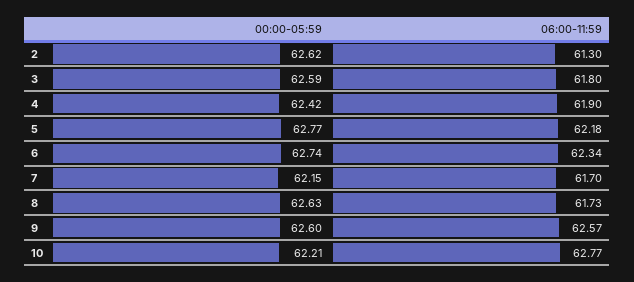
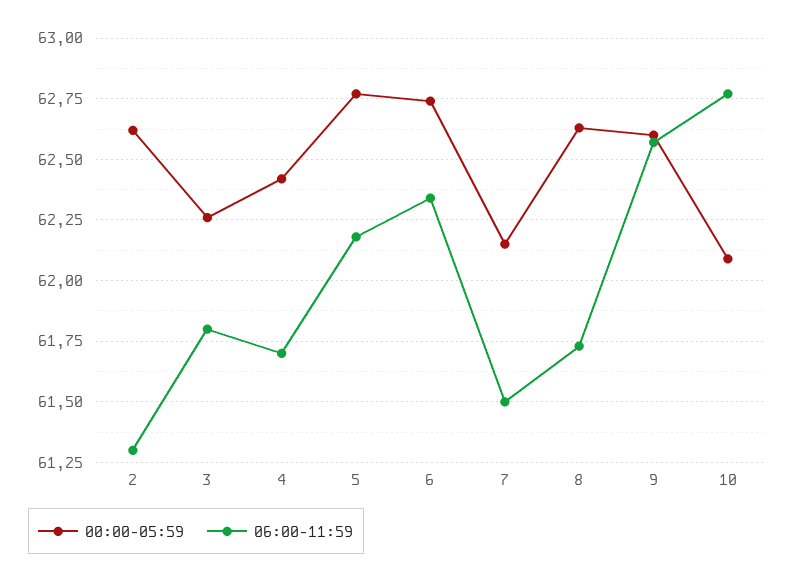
  {
    "00:00-05:59": {
      "2": 62.62,
-     "3": 62.59,
+     "3": 62.25,
      "4": 62.42,
      "5": 62.77,
      "6": 62.74,
      "7": 62.15,
      "8": 62.63,
      "9": 62.6,
-     "10": 62.21
+     "10": 62.1
    },
    "06:00-11:59": {
      "2": 61.3,
      "3": 61.8,
-     "4": 61.9,
+     "4": 61.7,
      "5": 62.18,
      "6": 62.34,
-     "7": 61.7,
+     "7": 61.5,
      "8": 61.73,
      "9": 62.57,
      "10": 62.77
    }
  }

